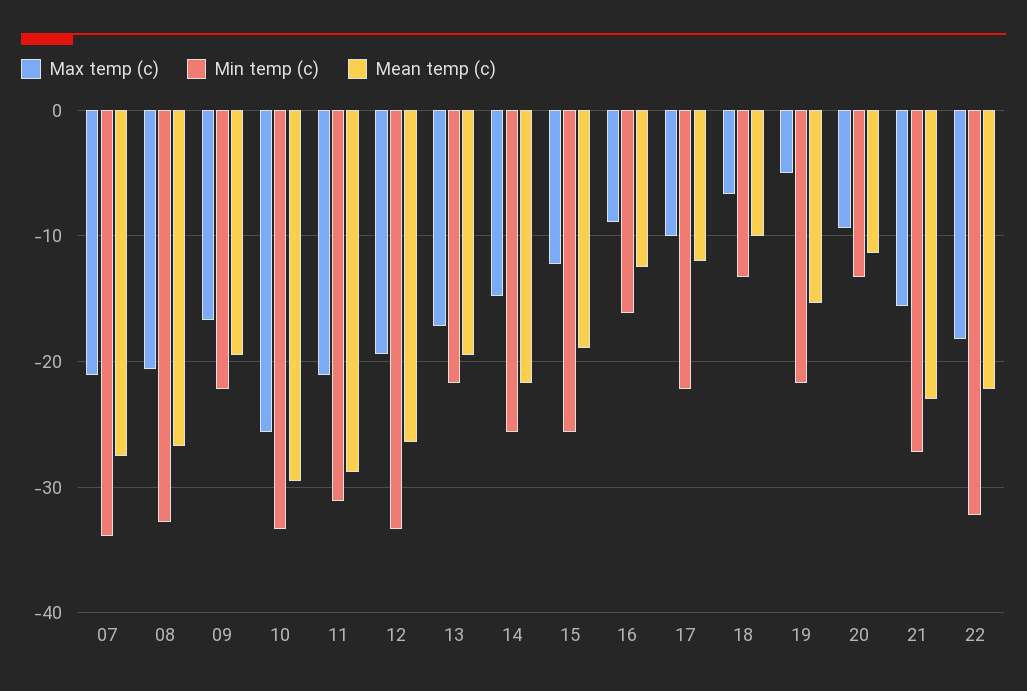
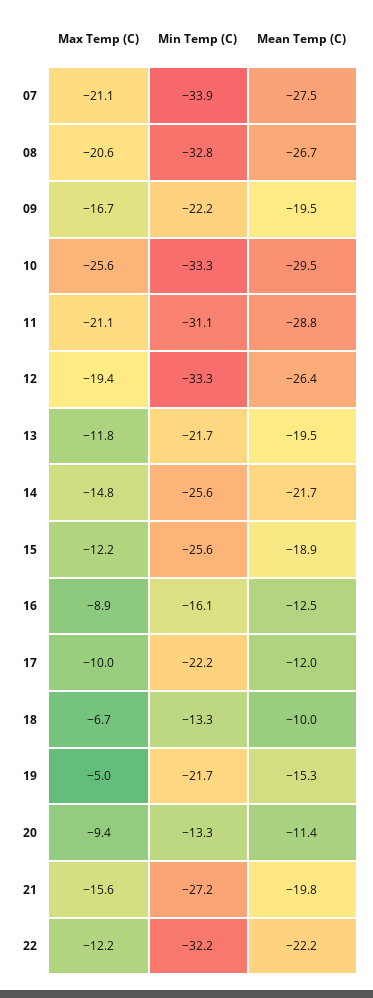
  {
    "Max temp (c)": {
      "07": -21.1,
      "08": -20.6,
      "09": -16.7,
      "10": -25.6,
      "11": -21.1,
      "12": -19.4,
-     "13": -17,
+     "13": -11.8,
      "14": -14.8,
      "15": -12.2,
      "16": -8.9,
      "17": -10,
      "18": -6.7,
      "19": -5,
      "20": -9.4,
      "21": -15.6,
-     "22": -18
+     "22": -12.2
    },
    "Min temp (c)": {
      "07": -33.9,
      "08": -32.8,
      "09": -22.2,
      "10": -33.3,
      "11": -31.1,
      "12": -33.3,
      "13": -21.7,
      "14": -25.6,
      "15": -25.6,
      "16": -16.1,
      "17": -22.2,
      "18": -13.3,
      "19": -21.7,
      "20": -13.3,
      "21": -27.2,
      "22": -32.2
    },
    "Mean temp (c)": {
      "07": -27.5,
      "08": -26.7,
      "09": -19.5,
      "10": -29.5,
      "11": -28.8,
      "12": -26.4,
      "13": -19.5,
      "14": -21.7,
      "15": -18.9,
      "16": -12.5,
      "17": -12,
      "18": -10,
      "19": -15.3,
      "20": -11.4,
-     "21": -23,
+     "21": -19.8,
      "22": -22.2
    }
  }

